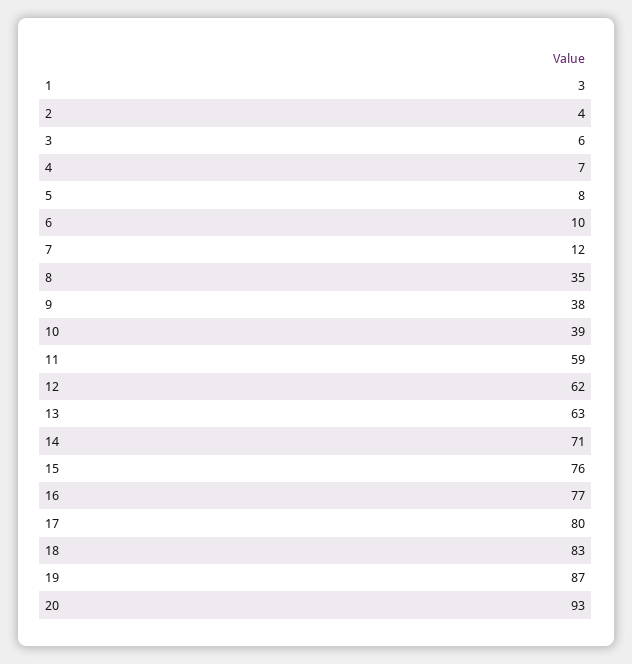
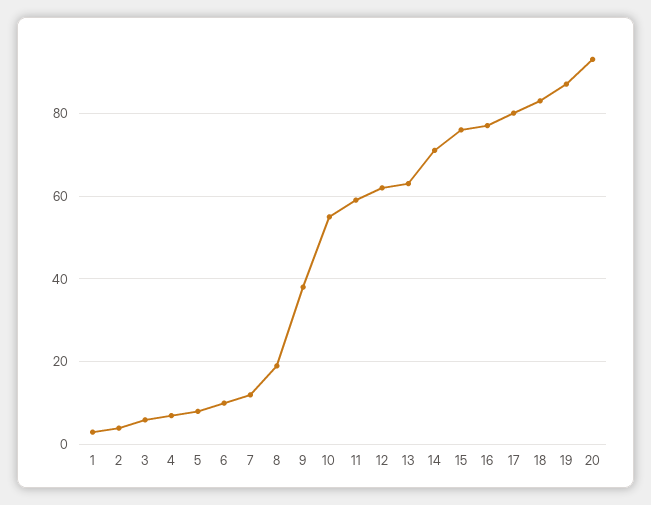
  {
    "1": 3,
    "2": 4,
    "3": 6,
    "4": 7,
    "5": 8,
    "6": 10,
    "7": 12,
-   "8": 35,
+   "8": 20,
    "9": 38,
-   "10": 39,
+   "10": 55,
    "11": 59,
    "12": 62,
    "13": 63,
    "14": 71,
    "15": 76,
    "16": 77,
    "17": 80,
    "18": 83,
    "19": 87,
    "20": 93
  }

